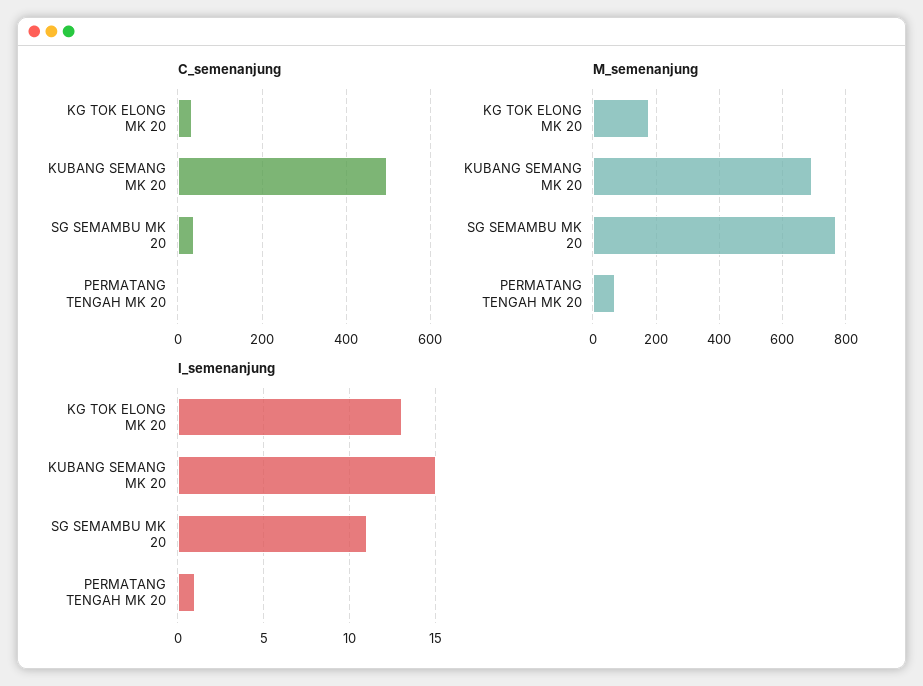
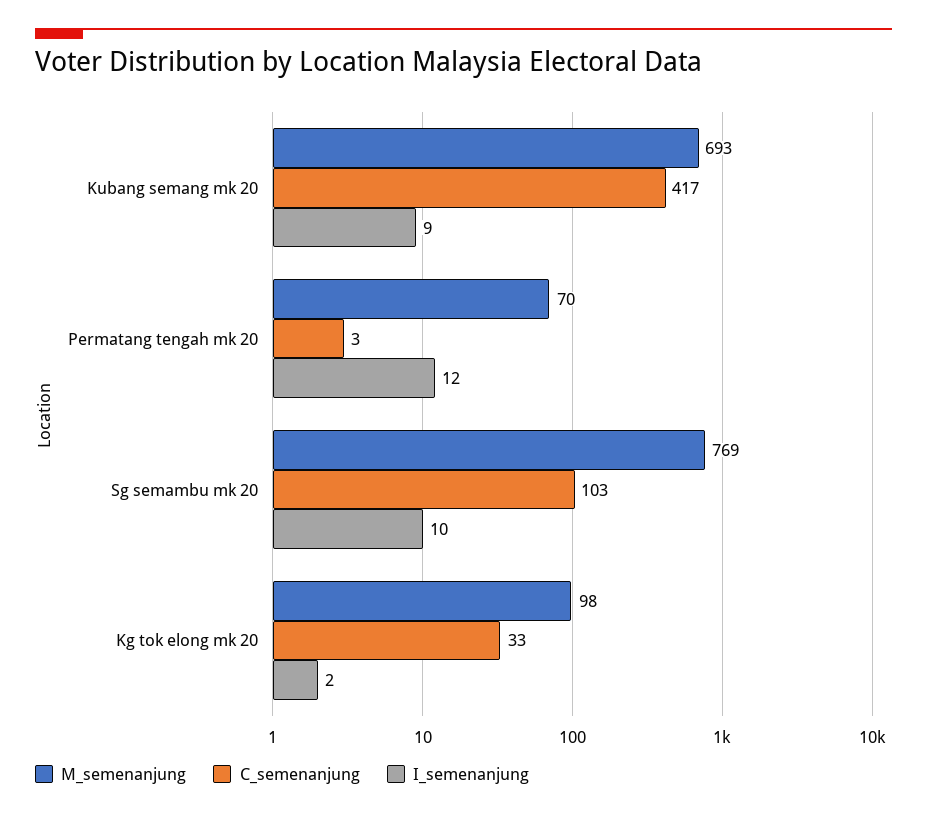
  {
    "C_semenanjung": {
      "KG TOK ELONG MK 20": 33,
-     "KUBANG SEMANG MK 20": 500,
+     "KUBANG SEMANG MK 20": 417,
-     "SG SEMAMBU MK 20": 40,
+     "SG SEMAMBU MK 20": 103,
      "PERMATANG TENGAH MK 20": 3
    },
    "M_semenanjung": {
-     "KG TOK ELONG MK 20": 180,
+     "KG TOK ELONG MK 20": 98,
      "KUBANG SEMANG MK 20": 693,
      "SG SEMAMBU MK 20": 769,
      "PERMATANG TENGAH MK 20": 70
    },
    "I_semenanjung": {
-     "KG TOK ELONG MK 20": 13,
+     "KG TOK ELONG MK 20": 2,
-     "KUBANG SEMANG MK 20": 15,
+     "KUBANG SEMANG MK 20": 9,
-     "SG SEMAMBU MK 20": 11,
+     "SG SEMAMBU MK 20": 10,
-     "PERMATANG TENGAH MK 20": 1
+     "PERMATANG TENGAH MK 20": 12
    }
  }

